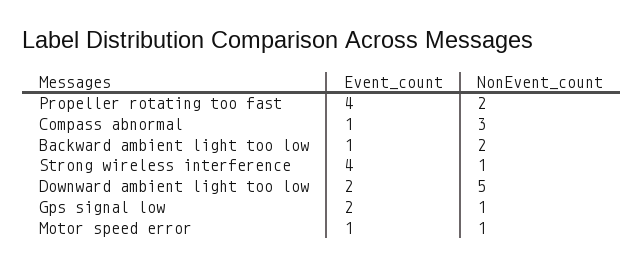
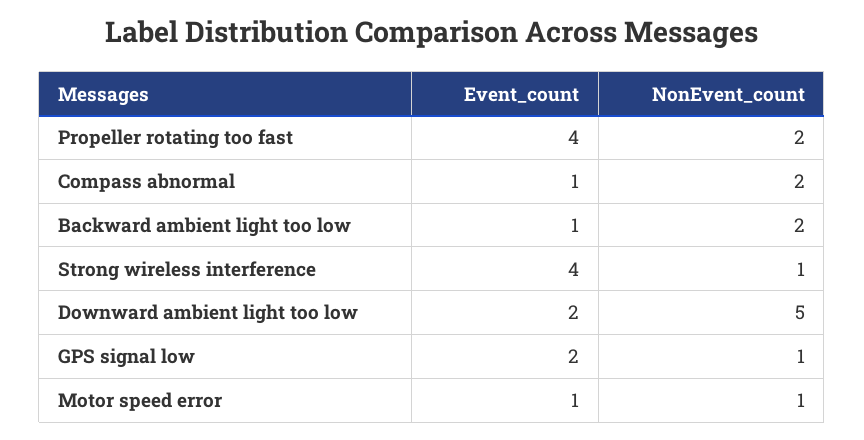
  {
    "Event_count": {
      "Propeller rotating too fast": 4,
      "Compass abnormal": 1,
      "Backward ambient light too low": 1,
      "Strong wireless interference": 4,
      "Downward ambient light too low": 2,
      "Gps signal low": 2,
      "Motor speed error": 1
    },
    "NonEvent_count": {
      "Propeller rotating too fast": 2,
-     "Compass abnormal": 3,
+     "Compass abnormal": 2,
      "Backward ambient light too low": 2,
      "Strong wireless interference": 1,
      "Downward ambient light too low": 5,
      "Gps signal low": 1,
      "Motor speed error": 1
    }
  }

